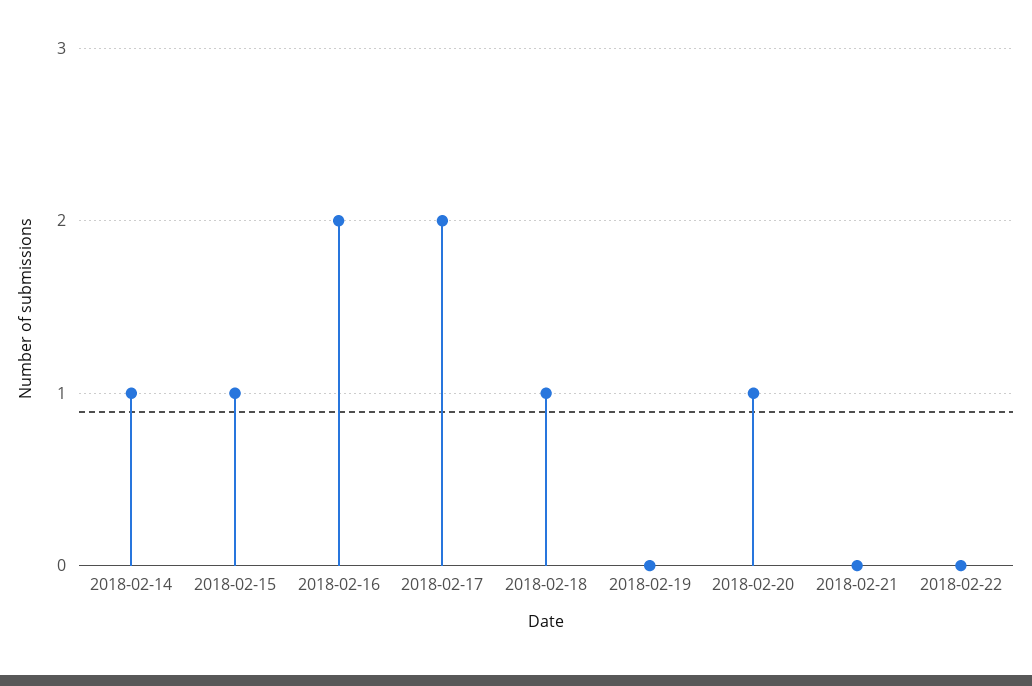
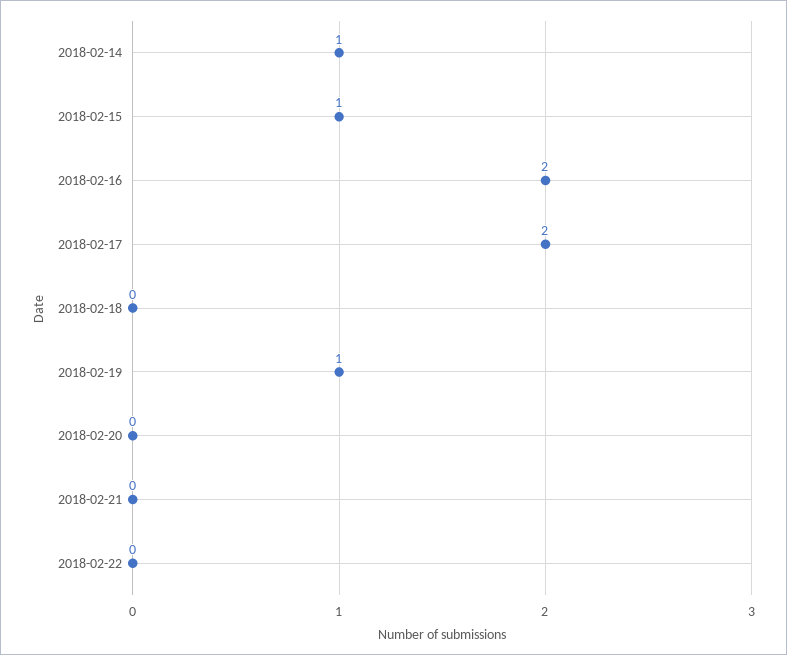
  {
    "2018-02-14": 1,
    "2018-02-15": 1,
    "2018-02-16": 2,
    "2018-02-17": 2,
-   "2018-02-18": 1,
+   "2018-02-18": 0,
-   "2018-02-19": 0,
+   "2018-02-19": 1,
-   "2018-02-20": 1,
+   "2018-02-20": 0,
    "2018-02-21": 0,
    "2018-02-22": 0
  }

